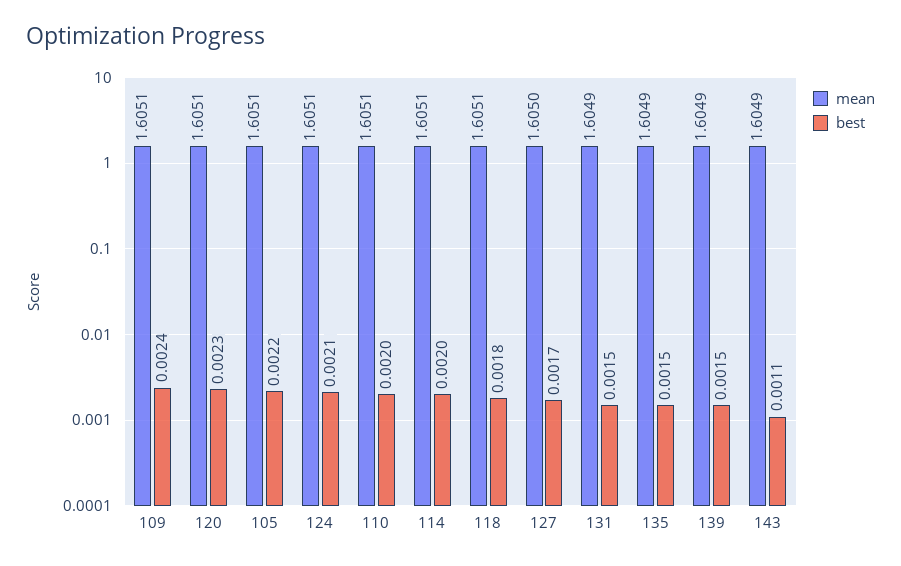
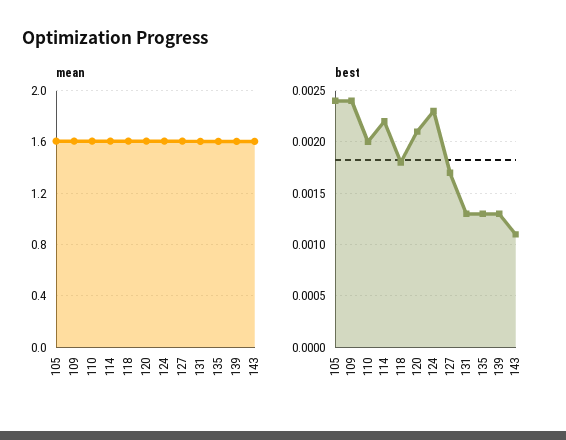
  {
    "mean": {
      "109": 1.6051,
      "120": 1.6051,
      "105": 1.6051,
      "124": 1.6051,
      "110": 1.6051,
      "114": 1.6051,
      "118": 1.6051,
      "127": 1.605,
      "131": 1.6049,
      "135": 1.6049,
      "139": 1.6049,
      "143": 1.6049
    },
    "best": {
      "109": 0.0024,
-     "120": 0.0023,
+     "120": 0.0021,
-     "105": 0.0022,
+     "105": 0.0024,
-     "124": 0.0021,
+     "124": 0.0023,
      "110": 0.002,
-     "114": 0.002,
+     "114": 0.0022,
      "118": 0.0018,
      "127": 0.0017,
-     "131": 0.0015,
+     "131": 0.0013,
-     "135": 0.0015,
+     "135": 0.0013,
-     "139": 0.0015,
+     "139": 0.0013,
      "143": 0.0011
    }
  }

